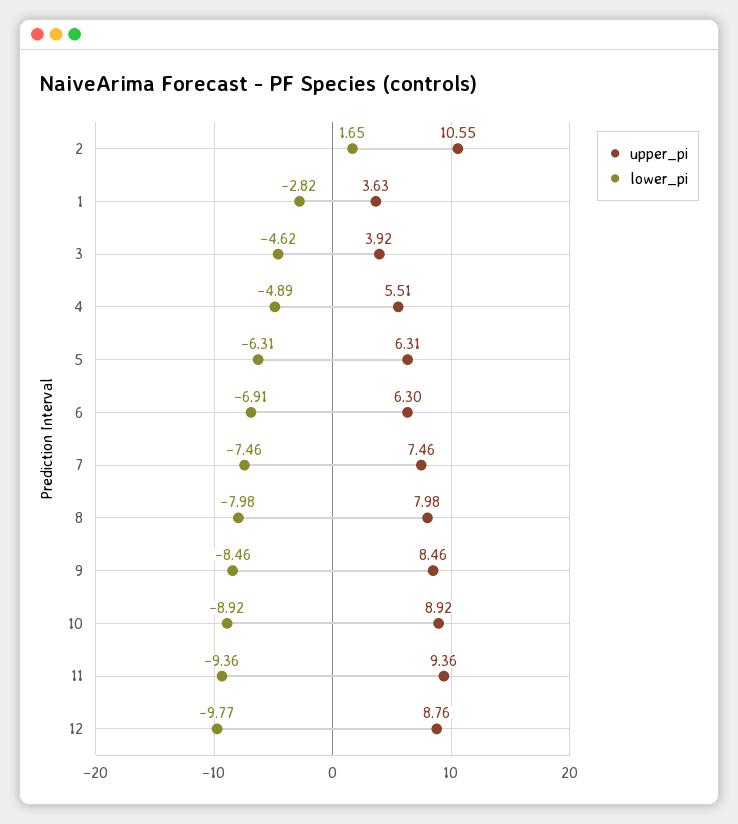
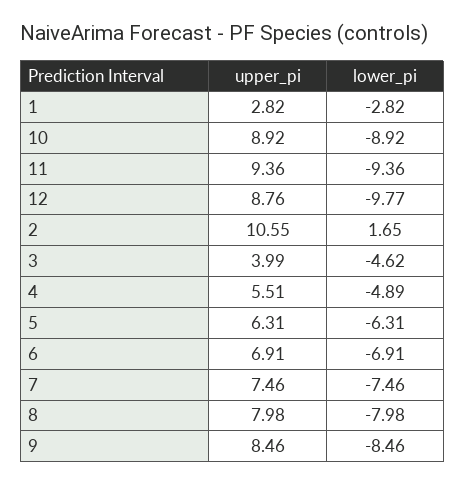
  {
    "upper_pi": {
      "2": 10.55,
-     "1": 3.63,
+     "1": 2.82,
-     "3": 3.92,
+     "3": 3.99,
      "4": 5.51,
      "5": 6.31,
-     "6": 6.3,
+     "6": 6.91,
      "7": 7.46,
      "8": 7.98,
      "9": 8.46,
      "10": 8.92,
      "11": 9.36,
      "12": 8.76
    },
    "lower_pi": {
      "2": 1.65,
      "1": -2.82,
      "3": -4.62,
      "4": -4.89,
      "5": -6.31,
      "6": -6.91,
      "7": -7.46,
      "8": -7.98,
      "9": -8.46,
      "10": -8.92,
      "11": -9.36,
      "12": -9.77
    }
  }

